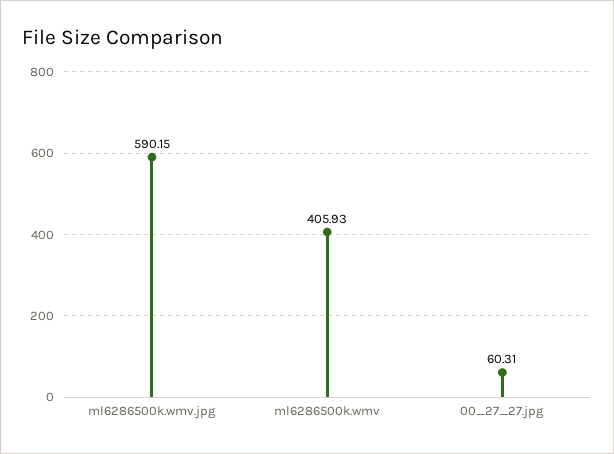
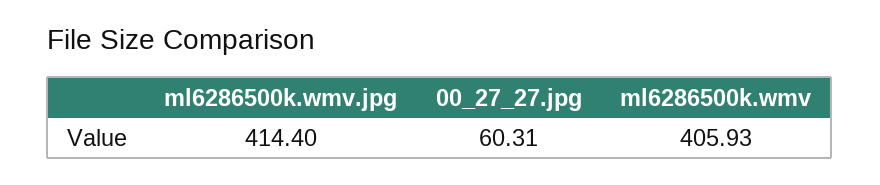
  {
-   "ml6286500k.wmv.jpg": 590.15,
+   "ml6286500k.wmv.jpg": 414.4,
    "ml6286500k.wmv": 405.93,
    "00_27_27.jpg": 60.31
  }

